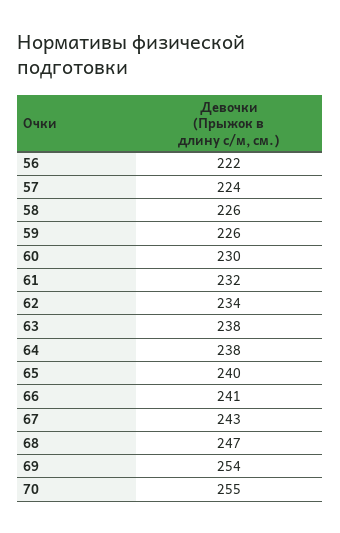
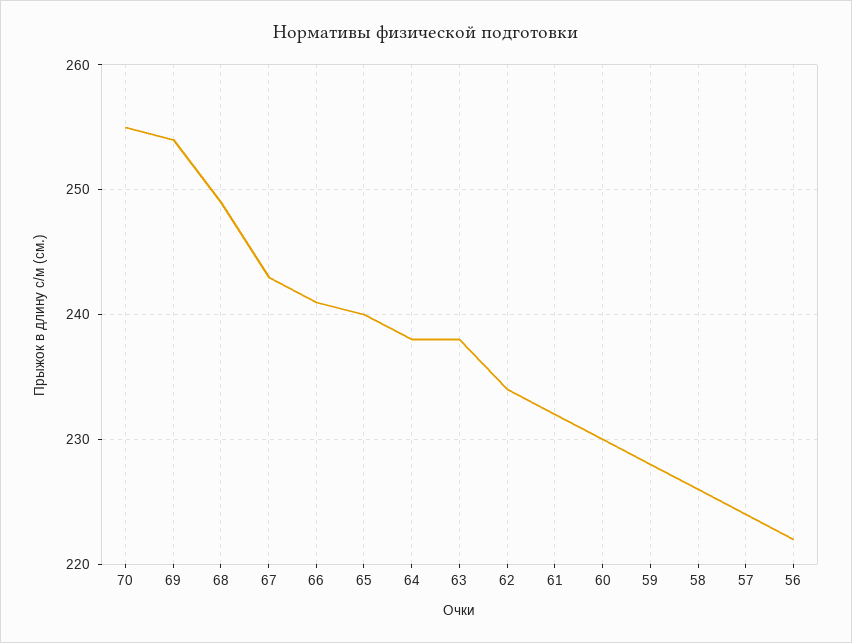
  {
    "56": 222,
    "57": 224,
    "58": 226,
-   "59": 226,
+   "59": 228,
    "60": 230,
    "61": 232,
    "62": 234,
    "63": 238,
    "64": 238,
    "65": 240,
    "66": 241,
    "67": 243,
-   "68": 247,
+   "68": 249,
    "69": 254,
    "70": 255
  }

